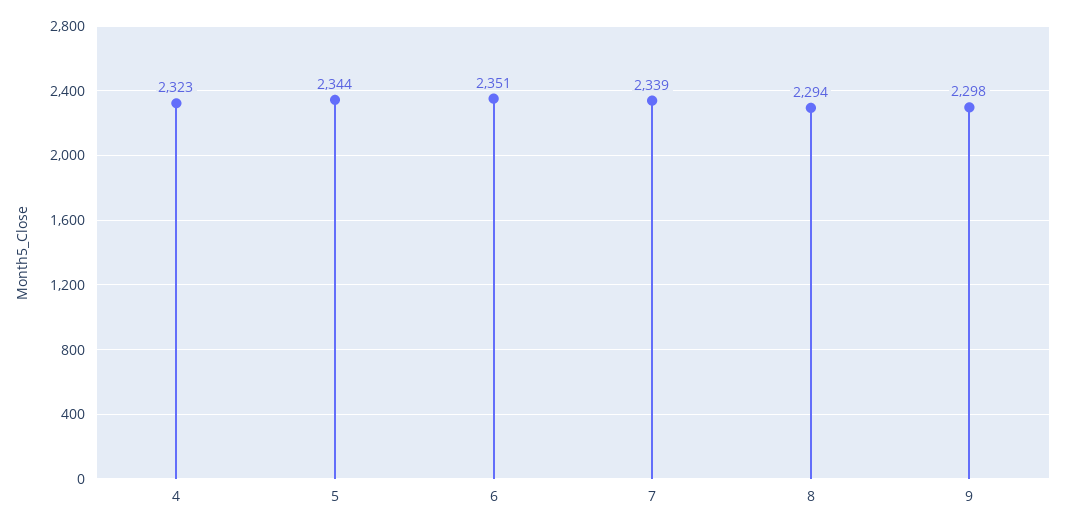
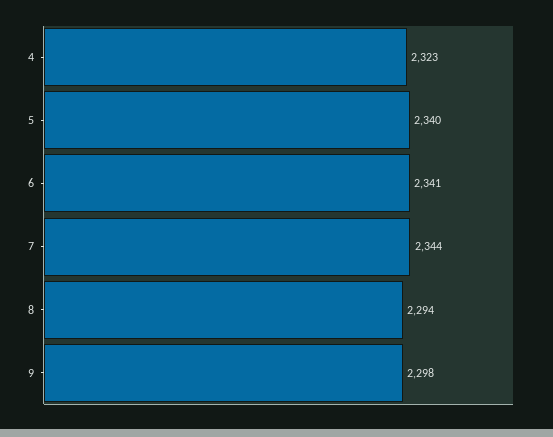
  {
    "4": 2323,
-   "5": 2344,
+   "5": 2340,
-   "6": 2351,
+   "6": 2341,
-   "7": 2339,
+   "7": 2344,
    "8": 2294,
    "9": 2298
  }

